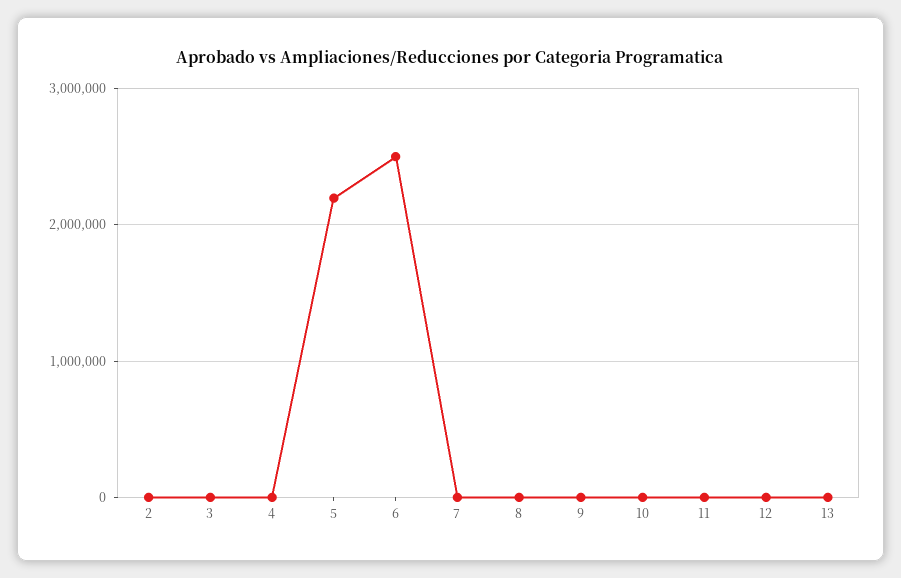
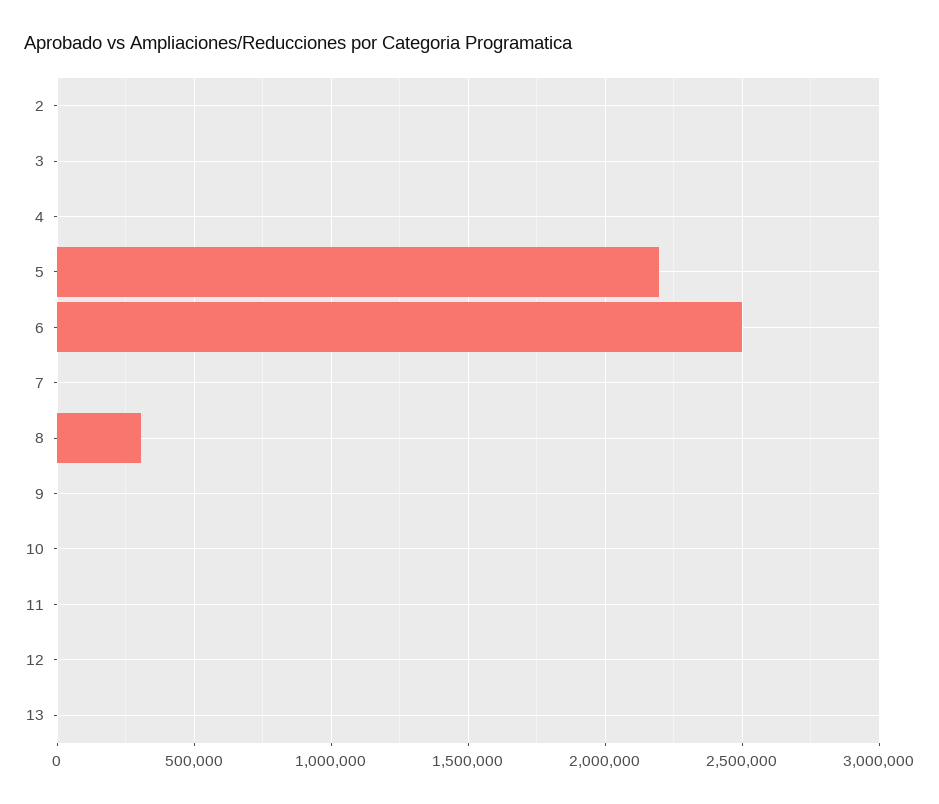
  {
    "2": 0,
    "3": 0,
    "4": 0,
    "5": 2200000,
    "6": 2500000,
    "7": 0,
-   "8": 0,
+   "8": 300000,
    "9": 0,
    "10": 0,
    "11": 0,
    "12": 0,
    "13": 0
  }

